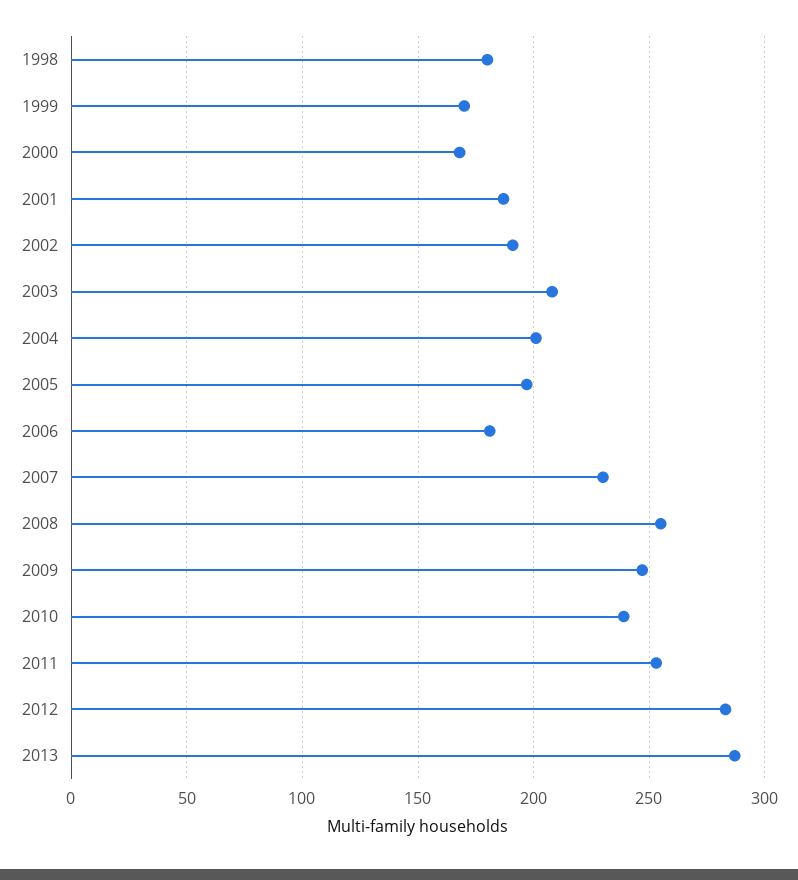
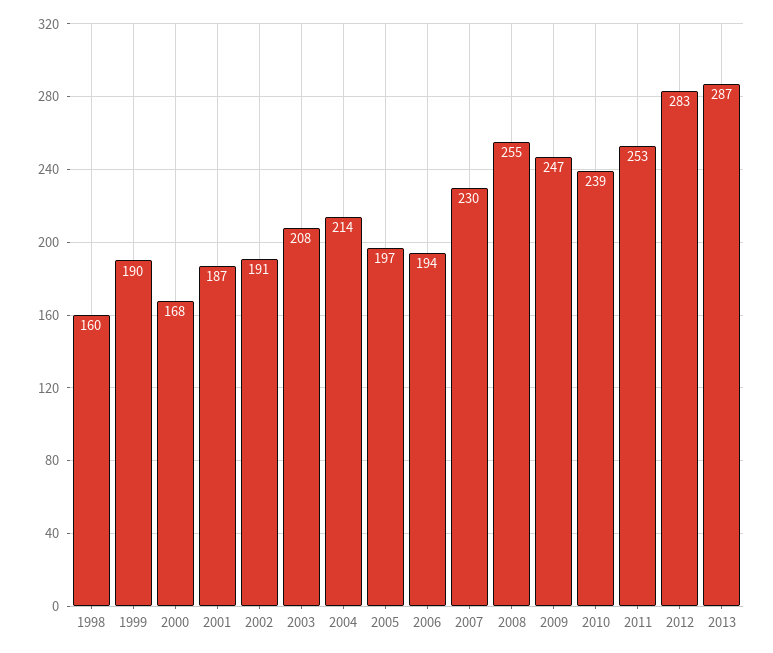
  {
-   "1998": 180,
+   "1998": 160,
-   "1999": 170,
+   "1999": 190,
    "2000": 168,
    "2001": 187,
    "2002": 191,
    "2003": 208,
-   "2004": 200,
+   "2004": 214,
    "2005": 197,
-   "2006": 180,
+   "2006": 194,
    "2007": 230,
    "2008": 255,
    "2009": 247,
    "2010": 239,
    "2011": 253,
    "2012": 283,
    "2013": 287
  }

